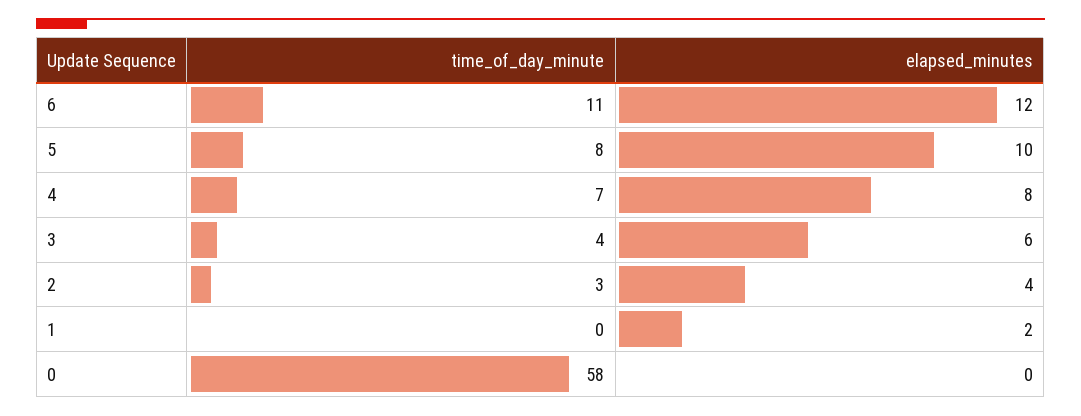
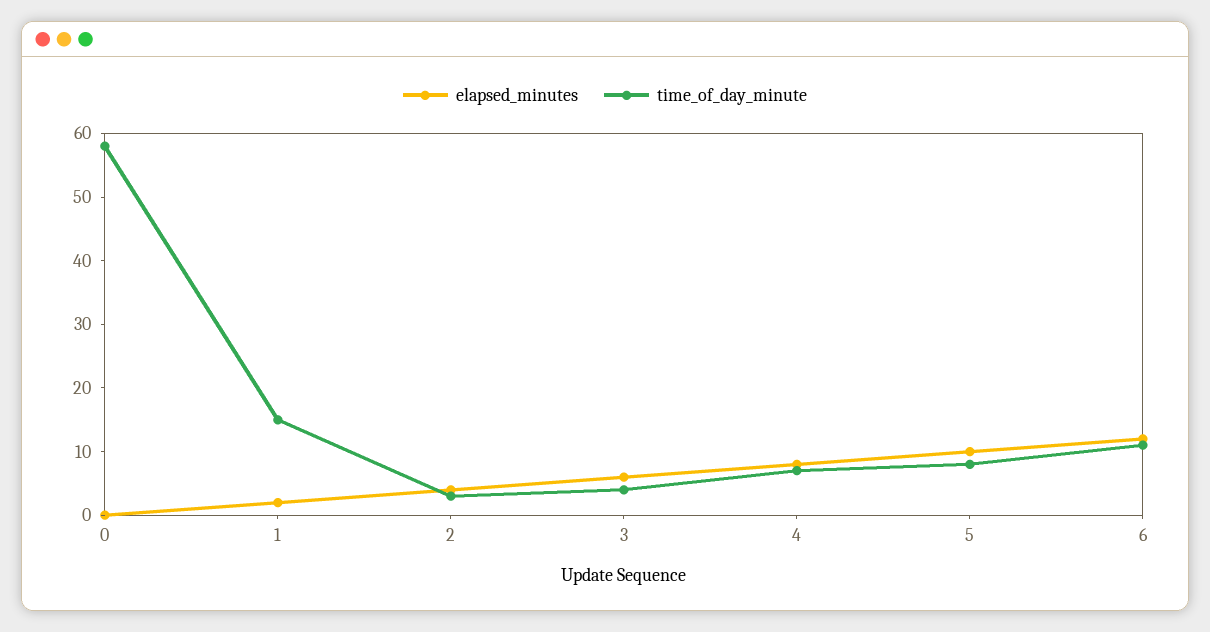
  {
    "time_of_day_minute": {
      "6": 11,
      "5": 8,
      "4": 7,
      "3": 4,
      "2": 3,
-     "1": 0,
+     "1": 15,
      "0": 58
    },
    "elapsed_minutes": {
      "6": 12,
      "5": 10,
      "4": 8,
      "3": 6,
      "2": 4,
      "1": 2,
      "0": 0
    }
  }

